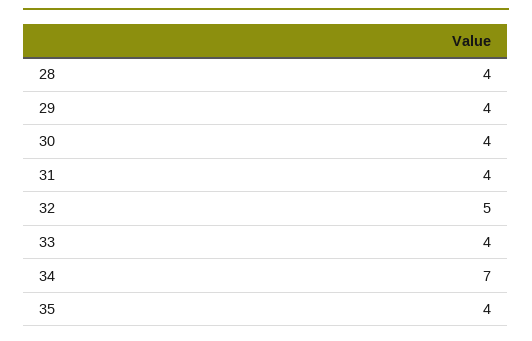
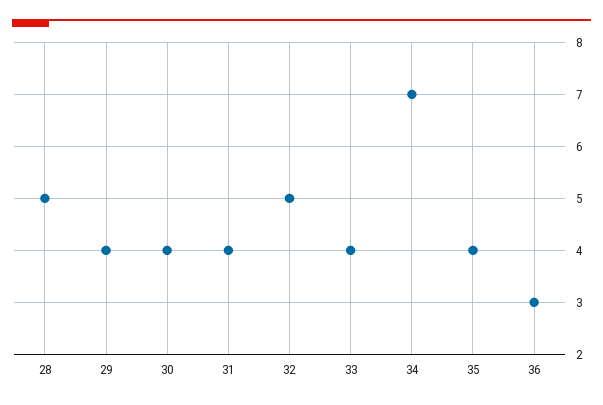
  {
-   "28": 4,
+   "28": 5,
    "29": 4,
    "30": 4,
    "31": 4,
    "32": 5,
    "33": 4,
    "34": 7,
-   "35": 4
+   "35": 4,
+   "36": 3
  }

